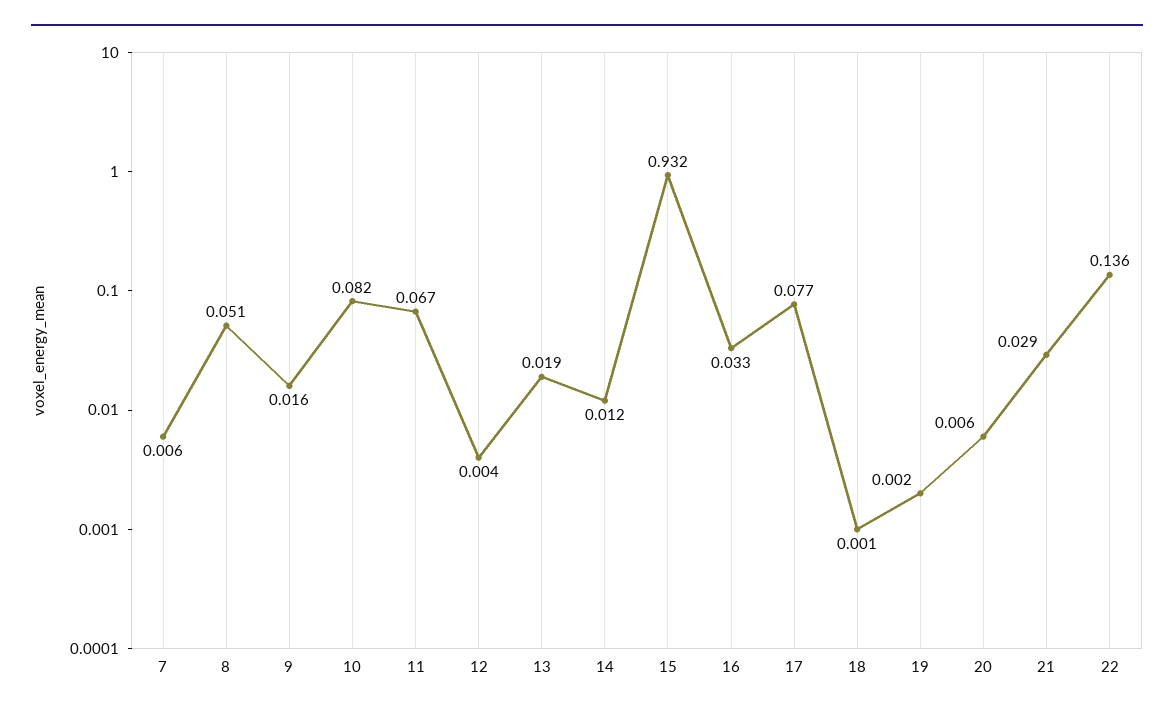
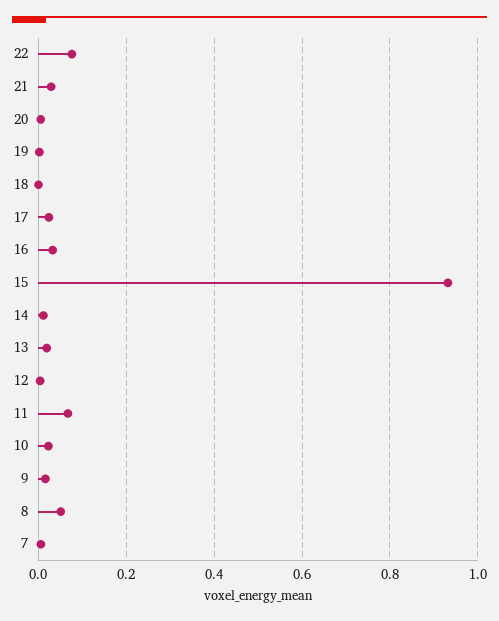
  {
    "7": 0.006,
    "8": 0.051,
    "9": 0.016,
-   "10": 0.082,
+   "10": 0.02,
    "11": 0.067,
    "12": 0.004,
    "13": 0.019,
    "14": 0.012,
    "15": 0.932,
    "16": 0.033,
-   "17": 0.077,
+   "17": 0.02,
    "18": 0.001,
    "19": 0.002,
    "20": 0.006,
    "21": 0.029,
-   "22": 0.136
+   "22": 0.08
  }

